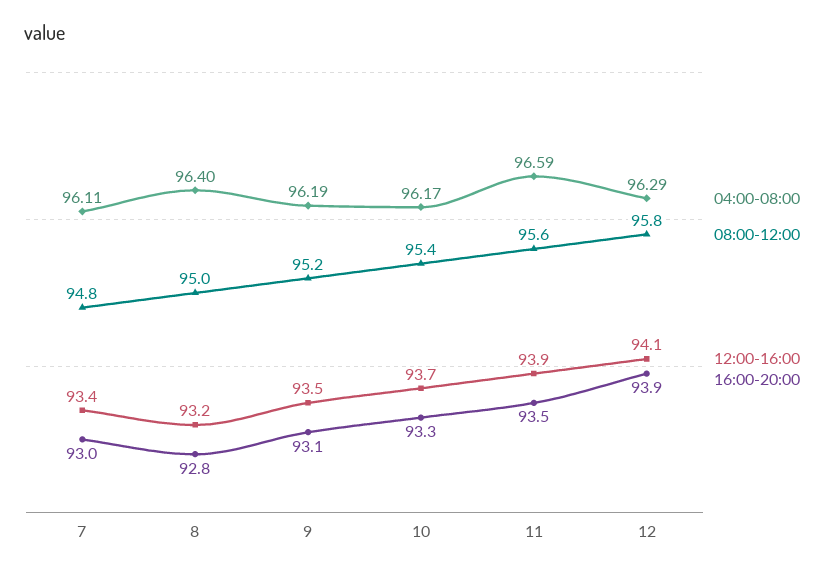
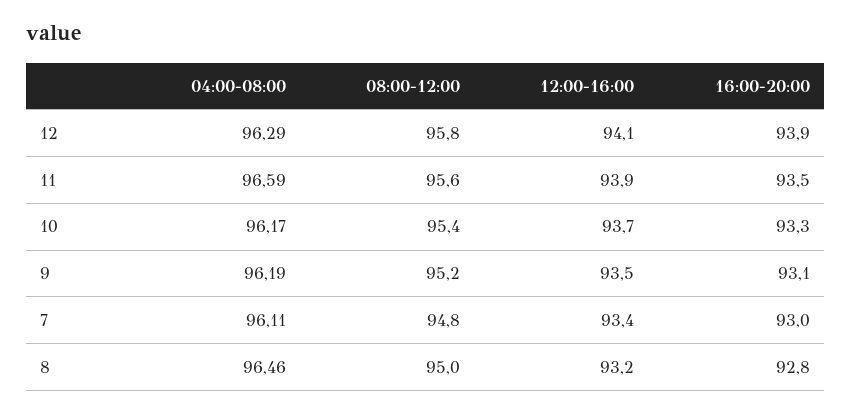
  {
    "04:00-08:00": {
      "7": 96.11,
-     "8": 96.4,
+     "8": 96.46,
      "9": 96.19,
      "10": 96.17,
      "11": 96.59,
      "12": 96.29
    },
    "08:00-12:00": {
      "7": 94.8,
      "8": 95,
      "9": 95.2,
      "10": 95.4,
      "11": 95.6,
      "12": 95.8
    },
    "12:00-16:00": {
      "7": 93.4,
      "8": 93.2,
      "9": 93.5,
      "10": 93.7,
      "11": 93.9,
      "12": 94.1
    },
    "16:00-20:00": {
      "7": 93,
      "8": 92.8,
      "9": 93.1,
      "10": 93.3,
      "11": 93.5,
      "12": 93.9
    }
  }

